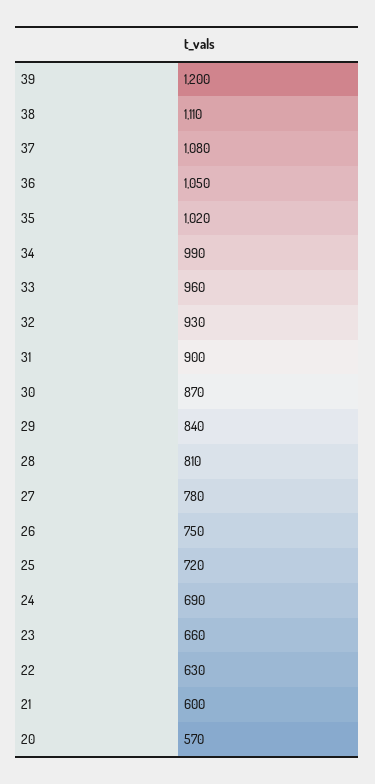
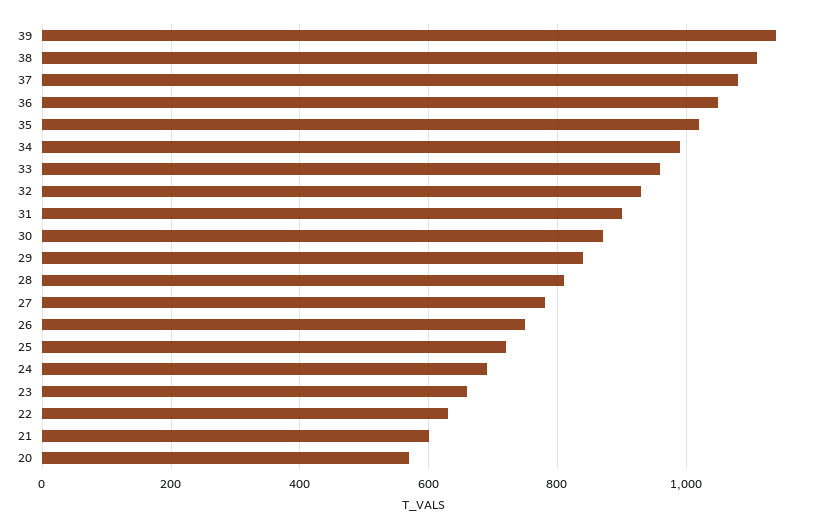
  {
-   "39": 1200,
+   "39": 1140,
    "38": 1110,
    "37": 1080,
    "36": 1050,
    "35": 1020,
    "34": 990,
    "33": 960,
    "32": 930,
    "31": 900,
    "30": 870,
    "29": 840,
    "28": 810,
    "27": 780,
    "26": 750,
    "25": 720,
    "24": 690,
    "23": 660,
    "22": 630,
    "21": 600,
    "20": 570
  }

